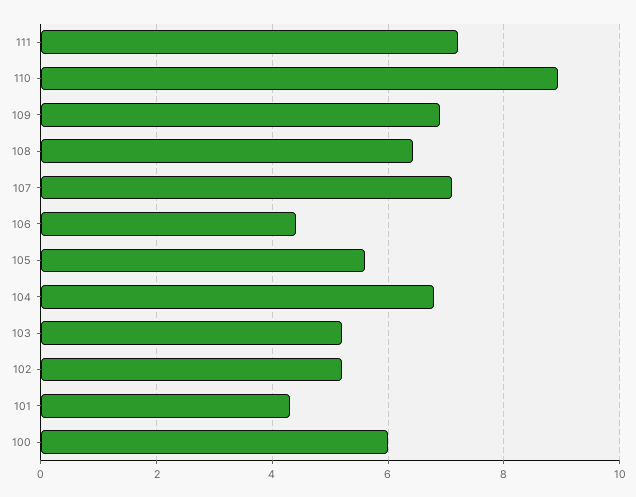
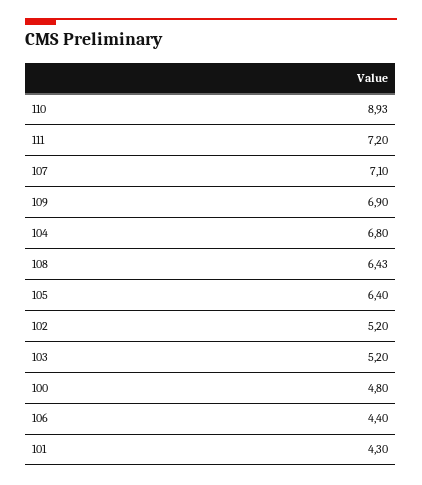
  {
    "111": 7.2,
    "110": 8.93,
    "109": 6.9,
    "108": 6.43,
    "107": 7.1,
    "106": 4.4,
-   "105": 5.6,
+   "105": 6.4,
    "104": 6.8,
    "103": 5.2,
    "102": 5.2,
    "101": 4.3,
-   "100": 6
+   "100": 4.8
  }

